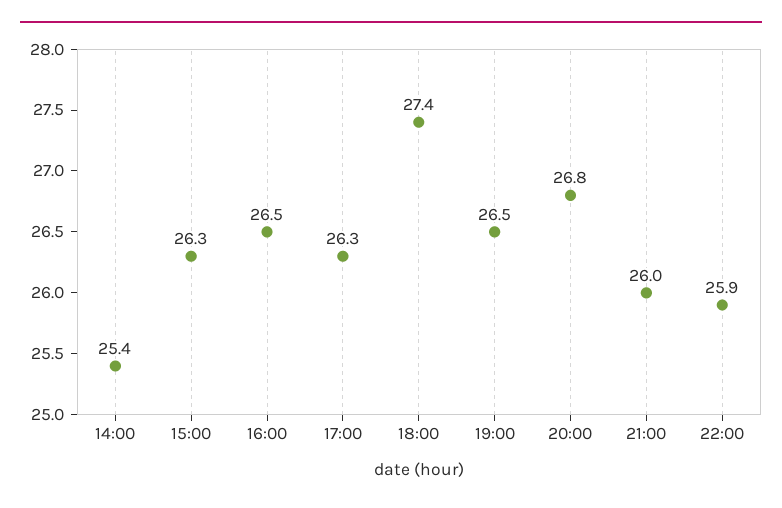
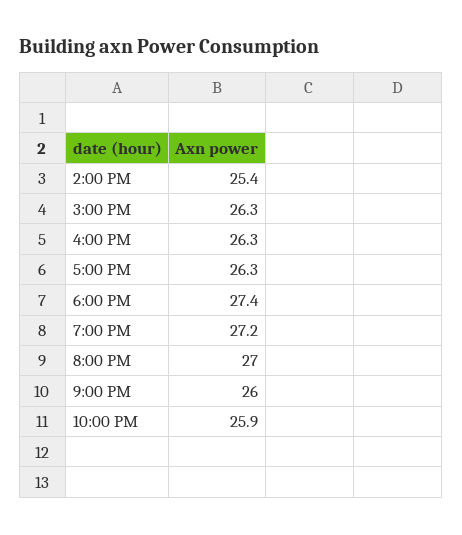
  {
    "14:00": 25.4,
    "15:00": 26.3,
-   "16:00": 26.5,
+   "16:00": 26.3,
    "17:00": 26.3,
    "18:00": 27.4,
-   "19:00": 26.5,
+   "19:00": 27.2,
-   "20:00": 26.8,
+   "20:00": 27,
    "21:00": 26,
    "22:00": 25.9
  }

